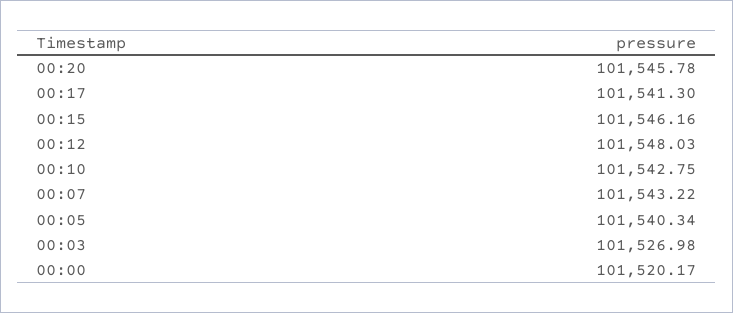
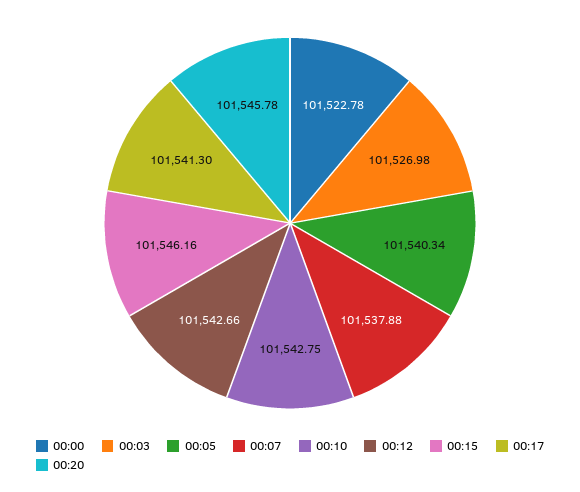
  {
    "00:20": 101545.78,
    "00:17": 101541.3,
    "00:15": 101546.16,
-   "00:12": 101548.03,
+   "00:12": 101542.66,
    "00:10": 101542.75,
-   "00:07": 101543.22,
+   "00:07": 101537.88,
    "00:05": 101540.34,
    "00:03": 101526.98,
-   "00:00": 101520.17
+   "00:00": 101522.78
  }

